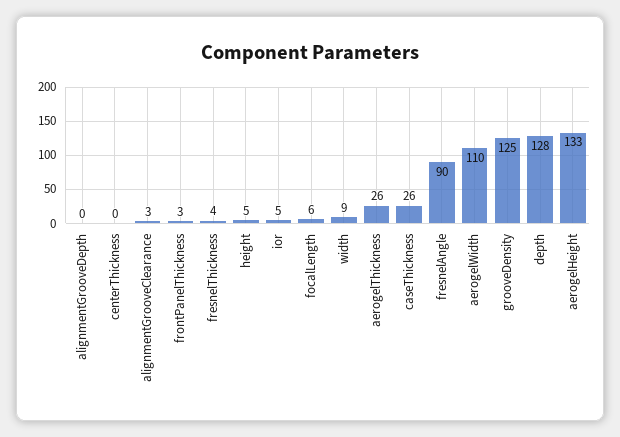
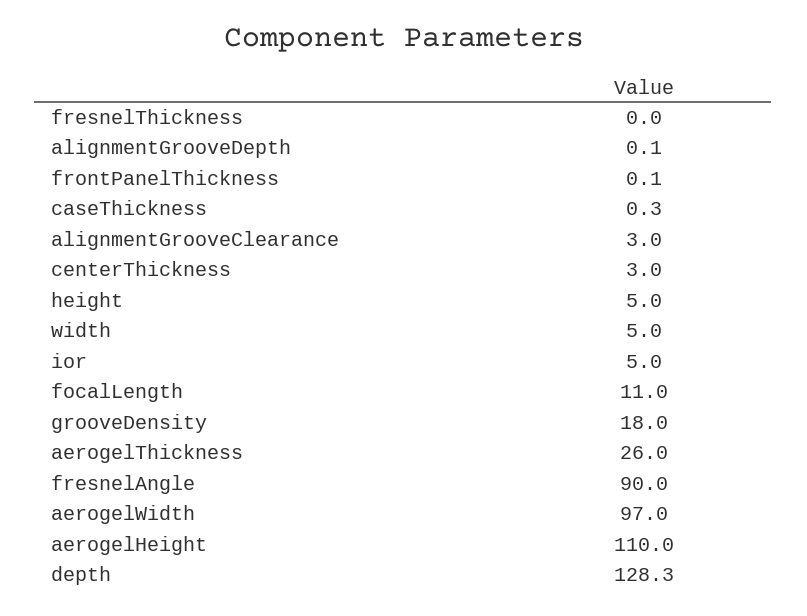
  {
    "alignmentGrooveDepth": 0.1,
-   "centerThickness": 0,
+   "centerThickness": 3,
    "alignmentGrooveClearance": 3,
-   "frontPanelThickness": 3,
+   "frontPanelThickness": 0.1,
-   "fresnelThickness": 4,
+   "fresnelThickness": 0,
    "height": 5,
    "ior": 5,
-   "focalLength": 6,
+   "focalLength": 11,
-   "width": 9,
+   "width": 5,
    "aerogelThickness": 26,
-   "caseThickness": 26,
+   "caseThickness": 0.3,
    "fresnelAngle": 90,
-   "aerogelWidth": 110,
+   "aerogelWidth": 97,
-   "grooveDensity": 125,
+   "grooveDensity": 18,
    "depth": 128.3,
-   "aerogelHeight": 133
+   "aerogelHeight": 110
  }

